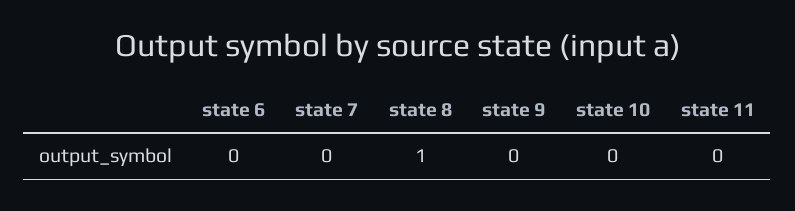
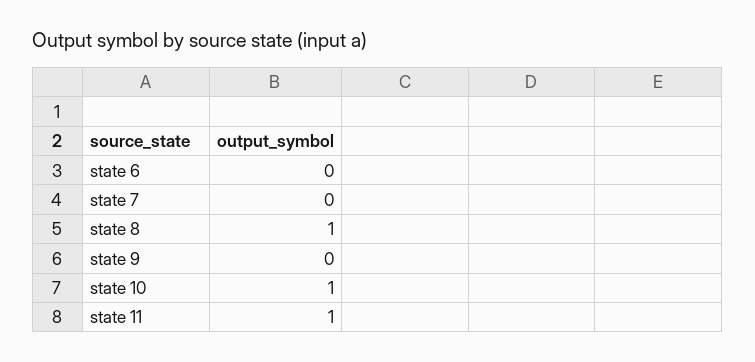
  {
    "state 6": 0,
    "state 7": 0,
    "state 8": 1,
    "state 9": 0,
-   "state 10": 0,
+   "state 10": 1,
-   "state 11": 0
+   "state 11": 1
  }

